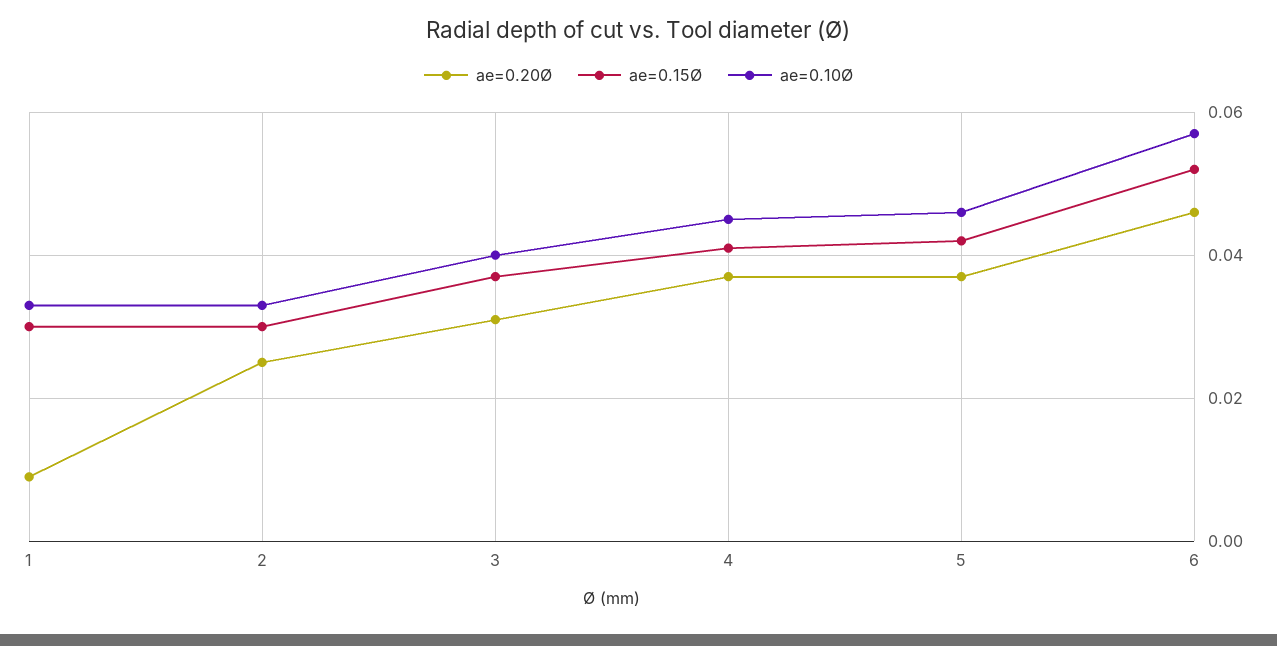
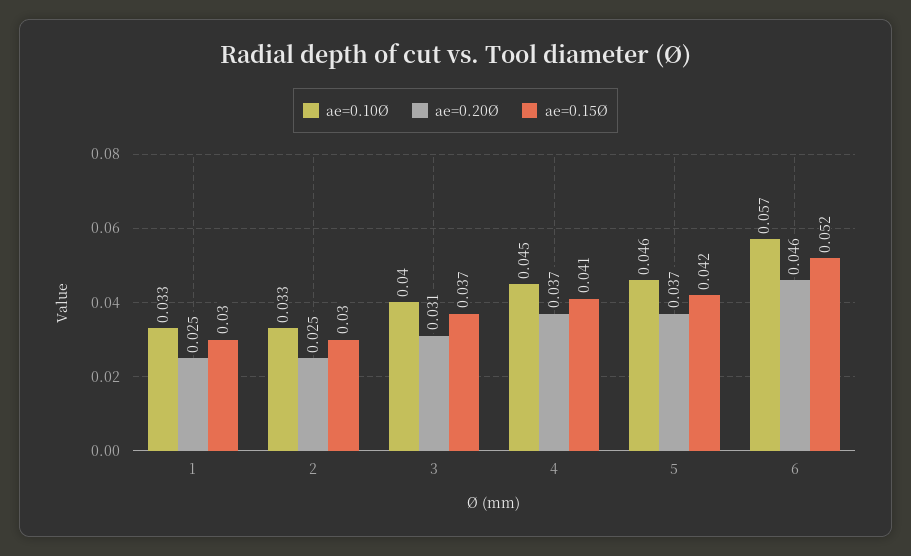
  {
    "ae=0.20Ø": {
-     "1": 0.01,
+     "1": 0.025,
      "2": 0.025,
      "3": 0.031,
      "4": 0.037,
      "5": 0.037,
      "6": 0.046
    },
    "ae=0.15Ø": {
      "1": 0.03,
      "2": 0.03,
      "3": 0.037,
      "4": 0.041,
      "5": 0.042,
      "6": 0.052
    },
    "ae=0.10Ø": {
      "1": 0.033,
      "2": 0.033,
      "3": 0.04,
      "4": 0.045,
      "5": 0.046,
      "6": 0.057
    }
  }

